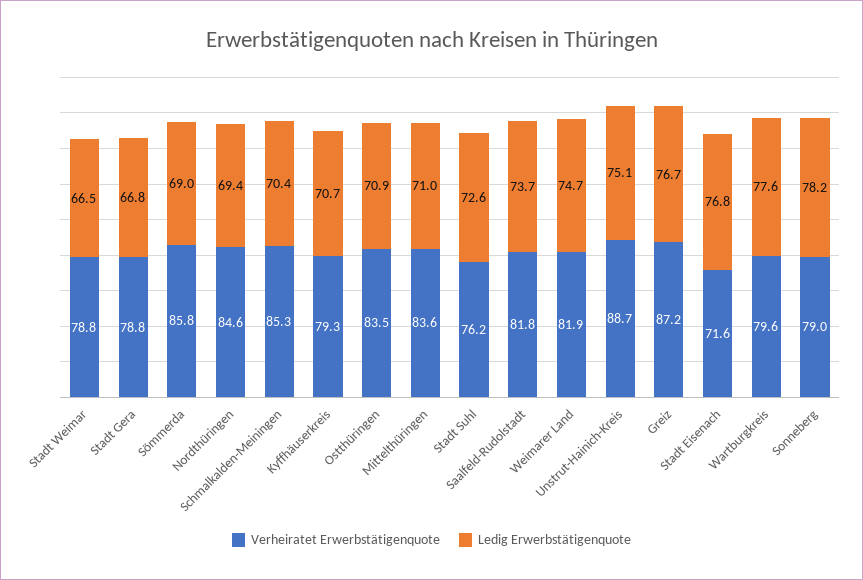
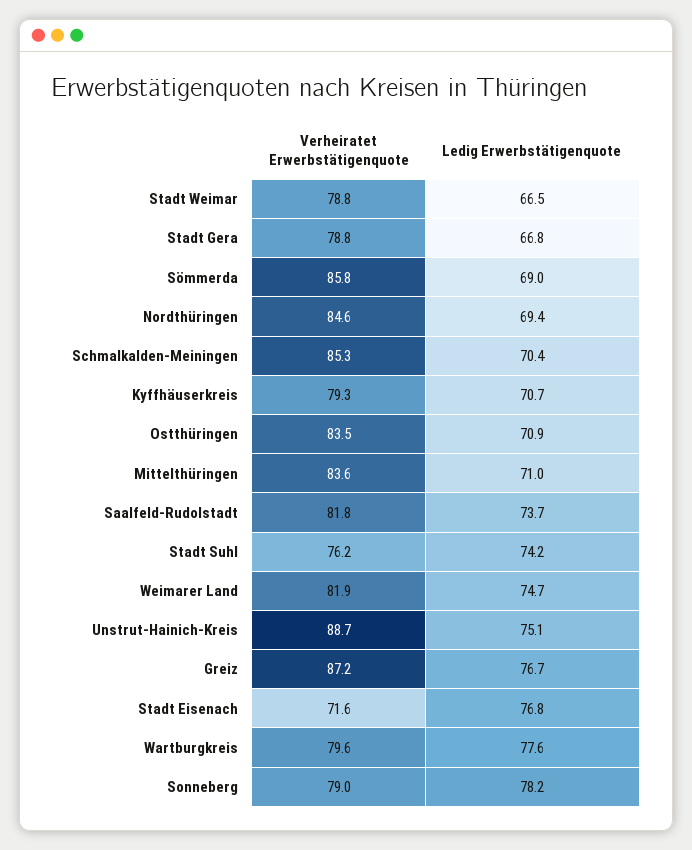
  {
    "Verheiratet Erwerbstätigenquote": {
      "Stadt Weimar": 78.8,
      "Stadt Gera": 78.8,
      "Sömmerda": 85.8,
      "Nordthüringen": 84.6,
      "Schmalkalden-Meiningen": 85.3,
      "Kyffhäuserkreis": 79.3,
      "Ostthüringen": 83.5,
      "Mittelthüringen": 83.6,
      "Stadt Suhl": 76.2,
      "Saalfeld-Rudolstadt": 81.8,
      "Weimarer Land": 81.9,
      "Unstrut-Hainich-Kreis": 88.7,
      "Greiz": 87.2,
      "Stadt Eisenach": 71.6,
      "Wartburgkreis": 79.6,
      "Sonneberg": 79
    },
    "Ledig Erwerbstätigenquote": {
      "Stadt Weimar": 66.5,
      "Stadt Gera": 66.8,
      "Sömmerda": 69,
      "Nordthüringen": 69.4,
      "Schmalkalden-Meiningen": 70.4,
      "Kyffhäuserkreis": 70.7,
      "Ostthüringen": 70.9,
      "Mittelthüringen": 71,
-     "Stadt Suhl": 72.6,
+     "Stadt Suhl": 74.2,
      "Saalfeld-Rudolstadt": 73.7,
      "Weimarer Land": 74.7,
      "Unstrut-Hainich-Kreis": 75.1,
      "Greiz": 76.7,
      "Stadt Eisenach": 76.8,
      "Wartburgkreis": 77.6,
      "Sonneberg": 78.2
    }
  }

